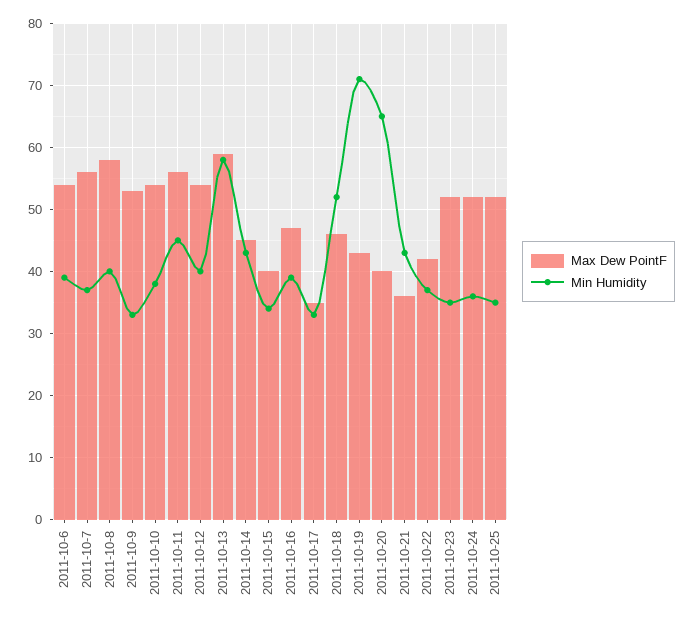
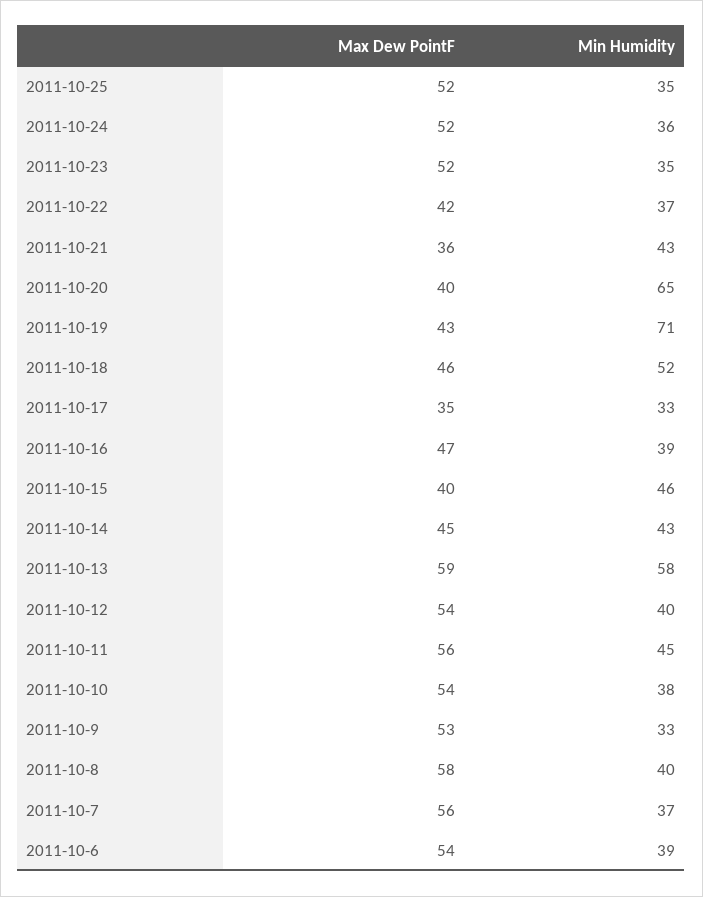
  {
    "Max Dew PointF": {
      "2011-10-6": 54,
      "2011-10-7": 56,
      "2011-10-8": 58,
      "2011-10-9": 53,
      "2011-10-10": 54,
      "2011-10-11": 56,
      "2011-10-12": 54,
      "2011-10-13": 59,
      "2011-10-14": 45,
      "2011-10-15": 40,
      "2011-10-16": 47,
      "2011-10-17": 35,
      "2011-10-18": 46,
      "2011-10-19": 43,
      "2011-10-20": 40,
      "2011-10-21": 36,
      "2011-10-22": 42,
      "2011-10-23": 52,
      "2011-10-24": 52,
      "2011-10-25": 52
    },
    "Min Humidity": {
      "2011-10-6": 39,
      "2011-10-7": 37,
      "2011-10-8": 40,
      "2011-10-9": 33,
      "2011-10-10": 38,
      "2011-10-11": 45,
      "2011-10-12": 40,
      "2011-10-13": 58,
      "2011-10-14": 43,
-     "2011-10-15": 34,
+     "2011-10-15": 46,
      "2011-10-16": 39,
      "2011-10-17": 33,
      "2011-10-18": 52,
      "2011-10-19": 71,
      "2011-10-20": 65,
      "2011-10-21": 43,
      "2011-10-22": 37,
      "2011-10-23": 35,
      "2011-10-24": 36,
      "2011-10-25": 35
    }
  }

